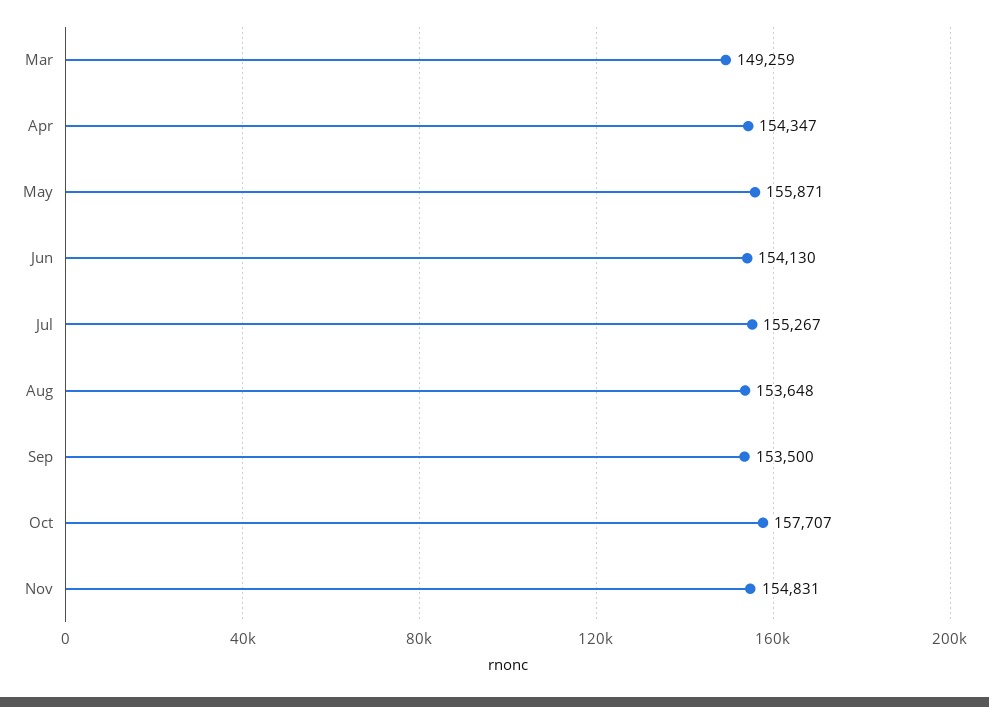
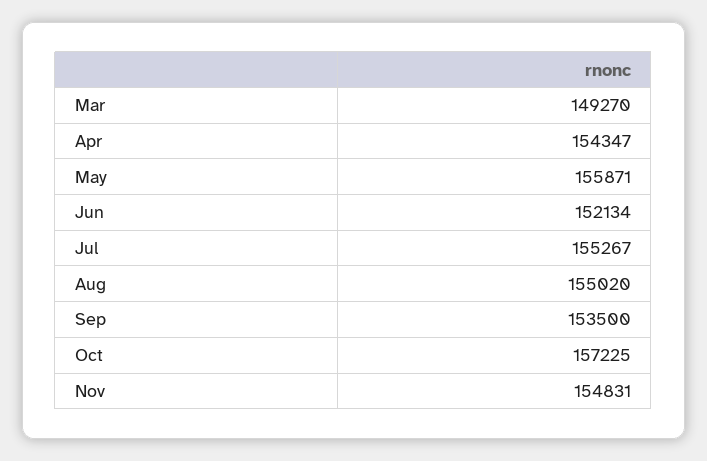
  {
-   "Mar": 149259,
+   "Mar": 149270,
    "Apr": 154347,
    "May": 155871,
-   "Jun": 154130,
+   "Jun": 152134,
    "Jul": 155267,
-   "Aug": 153648,
+   "Aug": 155020,
    "Sep": 153500,
-   "Oct": 157707,
+   "Oct": 157225,
    "Nov": 154831
  }

